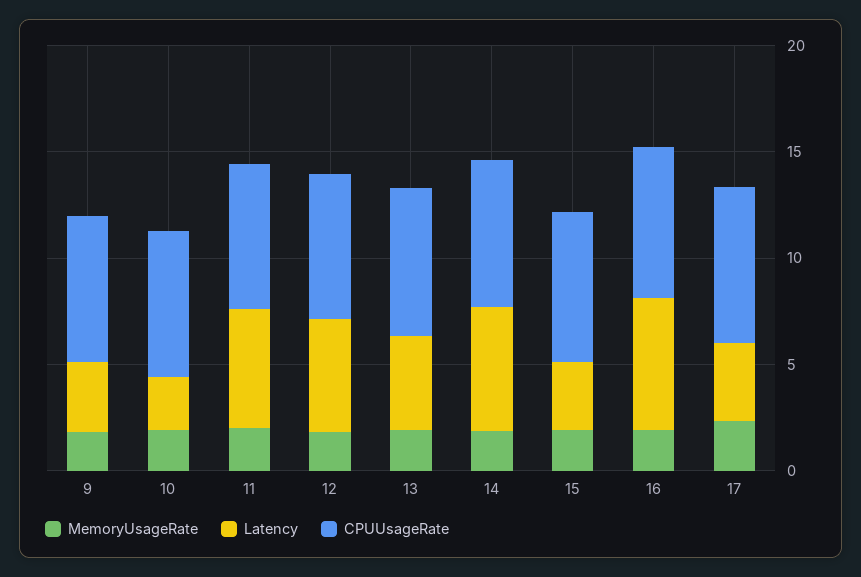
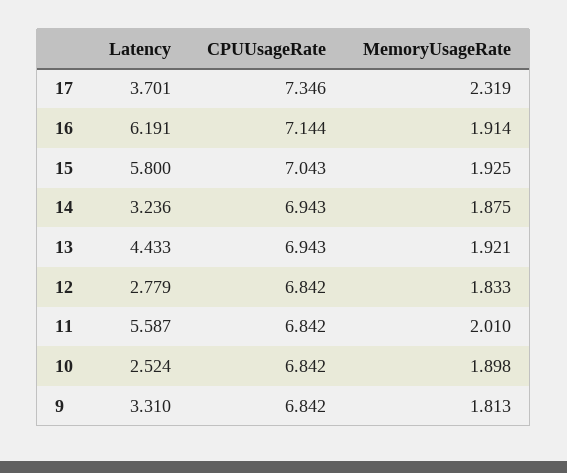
  {
    "MemoryUsageRate": {
      "9": 1.813,
      "10": 1.898,
      "11": 2.01,
      "12": 1.833,
      "13": 1.921,
      "14": 1.875,
      "15": 1.925,
      "16": 1.914,
      "17": 2.319
    },
    "Latency": {
      "9": 3.31,
      "10": 2.524,
      "11": 5.587,
-     "12": 5,
+     "12": 2.779,
      "13": 4.433,
-     "14": 6,
+     "14": 3.236,
-     "15": 3,
+     "15": 5.8,
      "16": 6.191,
      "17": 3.701
    },
    "CPUUsageRate": {
      "9": 6.842,
      "10": 6.842,
      "11": 6.842,
      "12": 6.842,
      "13": 6.943,
      "14": 6.943,
      "15": 7.043,
      "16": 7.144,
      "17": 7.346
    }
  }

